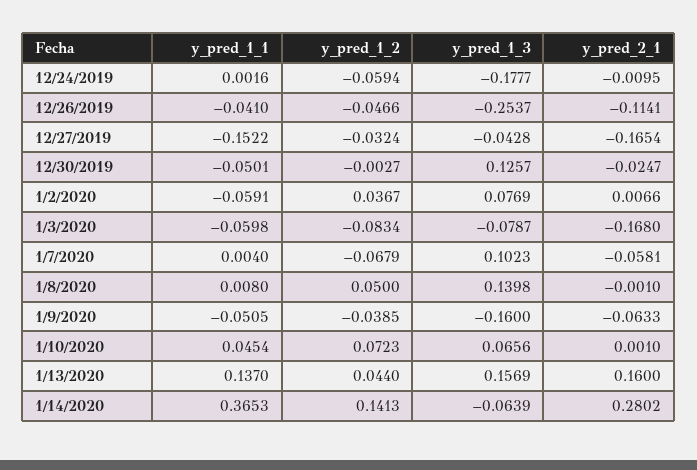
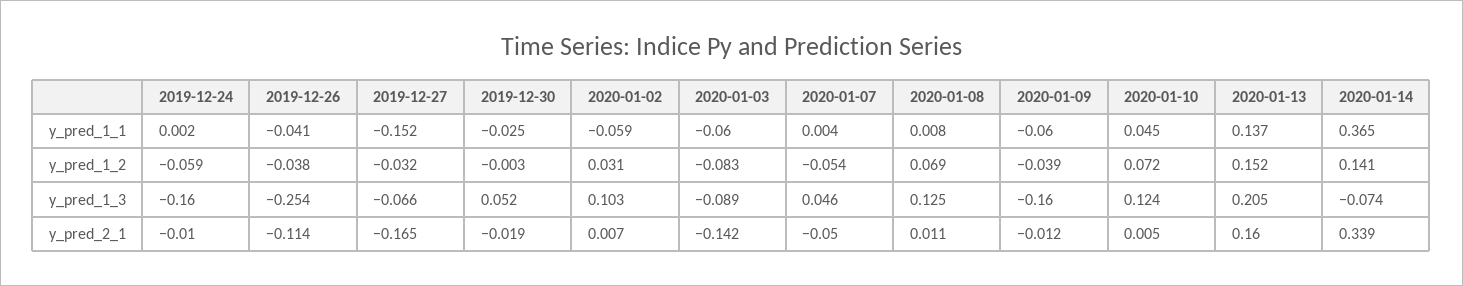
  {
    "y_pred_1_1": {
      "12/24/2019": 0.0016,
      "12/26/2019": -0.041,
      "12/27/2019": -0.1522,
-     "12/30/2019": -0.0501,
+     "12/30/2019": -0.025,
      "1/2/2020": -0.0591,
      "1/3/2020": -0.0598,
      "1/7/2020": 0.004,
      "1/8/2020": 0.008,
-     "1/9/2020": -0.0505,
+     "1/9/2020": -0.06,
      "1/10/2020": 0.0454,
      "1/13/2020": 0.137,
      "1/14/2020": 0.3653
    },
    "y_pred_1_2": {
      "12/24/2019": -0.0594,
-     "12/26/2019": -0.0466,
+     "12/26/2019": -0.038,
      "12/27/2019": -0.0324,
      "12/30/2019": -0.0027,
-     "1/2/2020": 0.0367,
+     "1/2/2020": 0.031,
      "1/3/2020": -0.0834,
-     "1/7/2020": -0.0679,
+     "1/7/2020": -0.054,
-     "1/8/2020": 0.05,
+     "1/8/2020": 0.069,
      "1/9/2020": -0.0385,
      "1/10/2020": 0.0723,
-     "1/13/2020": 0.044,
+     "1/13/2020": 0.152,
      "1/14/2020": 0.1413
    },
    "y_pred_1_3": {
-     "12/24/2019": -0.1777,
+     "12/24/2019": -0.16,
      "12/26/2019": -0.2537,
-     "12/27/2019": -0.0428,
+     "12/27/2019": -0.066,
-     "12/30/2019": 0.1257,
+     "12/30/2019": 0.052,
-     "1/2/2020": 0.0769,
+     "1/2/2020": 0.103,
-     "1/3/2020": -0.0787,
+     "1/3/2020": -0.089,
-     "1/7/2020": 0.1023,
+     "1/7/2020": 0.046,
-     "1/8/2020": 0.1398,
+     "1/8/2020": 0.125,
      "1/9/2020": -0.16,
-     "1/10/2020": 0.0656,
+     "1/10/2020": 0.124,
-     "1/13/2020": 0.1569,
+     "1/13/2020": 0.205,
-     "1/14/2020": -0.0639
+     "1/14/2020": -0.074
    },
    "y_pred_2_1": {
      "12/24/2019": -0.0095,
      "12/26/2019": -0.1141,
      "12/27/2019": -0.1654,
-     "12/30/2019": -0.0247,
+     "12/30/2019": -0.019,
      "1/2/2020": 0.0066,
-     "1/3/2020": -0.168,
+     "1/3/2020": -0.142,
-     "1/7/2020": -0.0581,
+     "1/7/2020": -0.05,
-     "1/8/2020": -0.001,
+     "1/8/2020": 0.011,
-     "1/9/2020": -0.0633,
+     "1/9/2020": -0.012,
-     "1/10/2020": 0.001,
+     "1/10/2020": 0.005,
      "1/13/2020": 0.16,
-     "1/14/2020": 0.2802
+     "1/14/2020": 0.339
    }
  }

